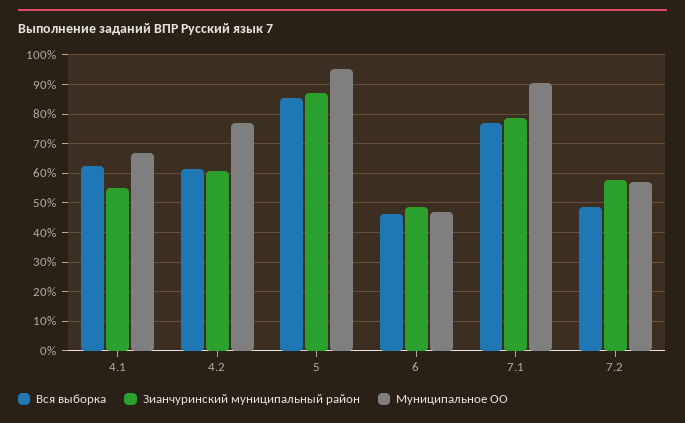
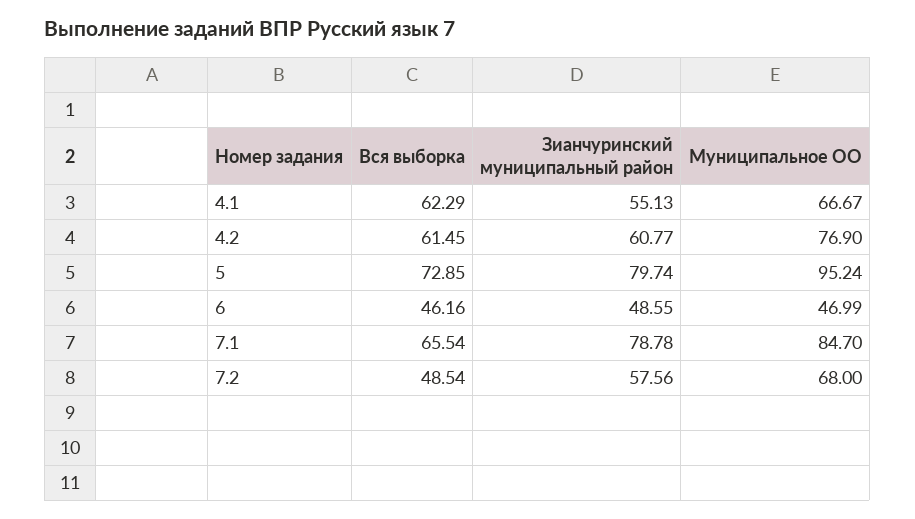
  {
    "Вся выборка": {
      "4.1": 62.29,
      "4.2": 61.45,
-     "5": 85,
+     "5": 72.85,
      "6": 46.16,
-     "7.1": 77.5,
+     "7.1": 65.54,
      "7.2": 48.54
    },
    "Зианчуринский муниципальный район": {
      "4.1": 55.13,
      "4.2": 60.77,
-     "5": 87.5,
+     "5": 79.74,
      "6": 48.55,
      "7.1": 78.78,
      "7.2": 57.56
    },
    "Муниципальное ОО": {
      "4.1": 66.67,
      "4.2": 76.9,
      "5": 95.24,
      "6": 46.99,
-     "7.1": 90,
+     "7.1": 84.7,
-     "7.2": 57.5
+     "7.2": 68
    }
  }

